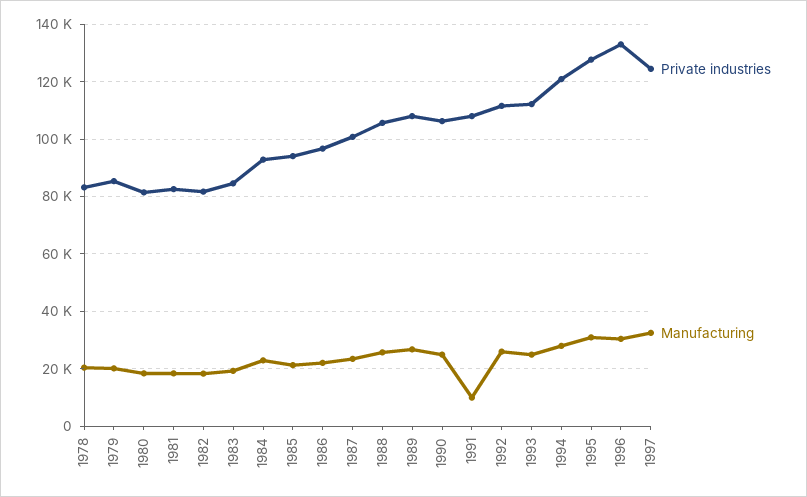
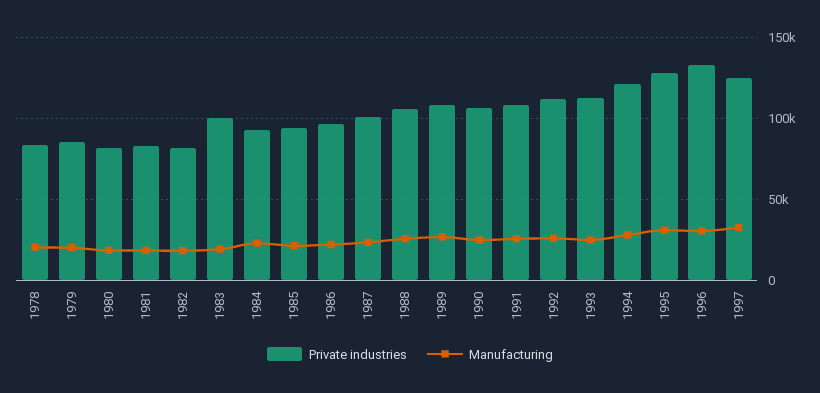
  {
    "Private industries": {
      "1978": 82500,
      "1979": 85000,
      "1980": 82500,
      "1981": 82500,
      "1982": 82500,
-     "1983": 85000,
+     "1983": 100000,
      "1984": 92500,
      "1985": 95000,
      "1986": 97500,
      "1987": 100000,
      "1988": 105000,
      "1989": 107500,
      "1990": 107500,
      "1991": 107500,
      "1992": 112500,
      "1993": 112500,
      "1994": 120000,
      "1995": 127500,
      "1996": 132500,
      "1997": 125000
    },
    "Manufacturing": {
      "1978": 20000,
      "1979": 20000,
      "1980": 17500,
      "1981": 17500,
      "1982": 17500,
      "1983": 20000,
      "1984": 22500,
      "1985": 22500,
      "1986": 22500,
      "1987": 22500,
      "1988": 25000,
      "1989": 27500,
      "1990": 25000,
-     "1991": 10000,
+     "1991": 25000,
      "1992": 25000,
      "1993": 25000,
      "1994": 27500,
      "1995": 30000,
      "1996": 30000,
      "1997": 32500
    }
  }

